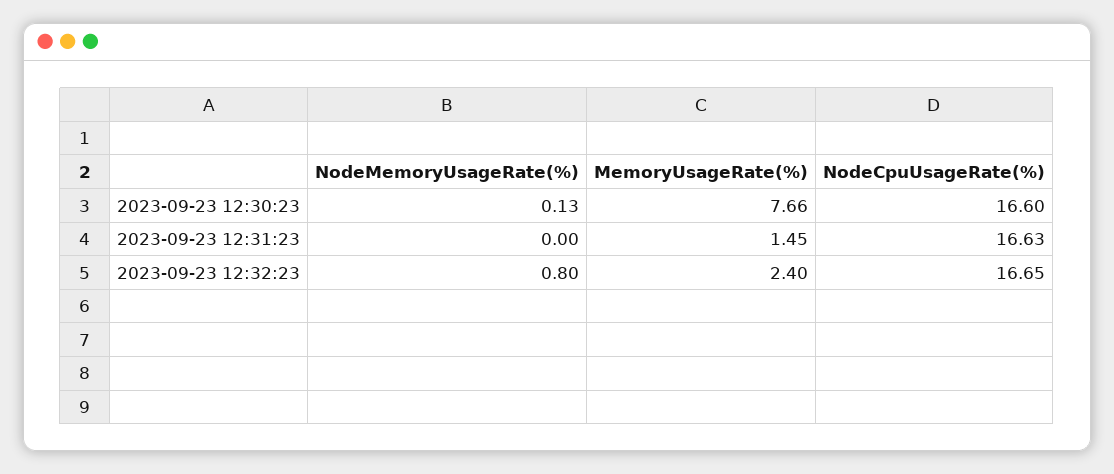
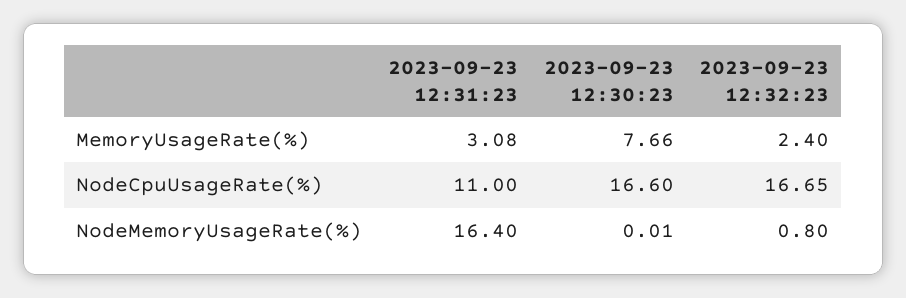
  {
    "NodeMemoryUsageRate(%)": {
-     "2023-09-23 12:30:23": 0.13,
+     "2023-09-23 12:30:23": 0.01,
-     "2023-09-23 12:31:23": 0,
+     "2023-09-23 12:31:23": 16.4,
      "2023-09-23 12:32:23": 0.8
    },
    "MemoryUsageRate(%)": {
      "2023-09-23 12:30:23": 7.66,
-     "2023-09-23 12:31:23": 1.45,
+     "2023-09-23 12:31:23": 3.08,
      "2023-09-23 12:32:23": 2.4
    },
    "NodeCpuUsageRate(%)": {
      "2023-09-23 12:30:23": 16.6,
-     "2023-09-23 12:31:23": 16.63,
+     "2023-09-23 12:31:23": 11,
      "2023-09-23 12:32:23": 16.65
    }
  }

